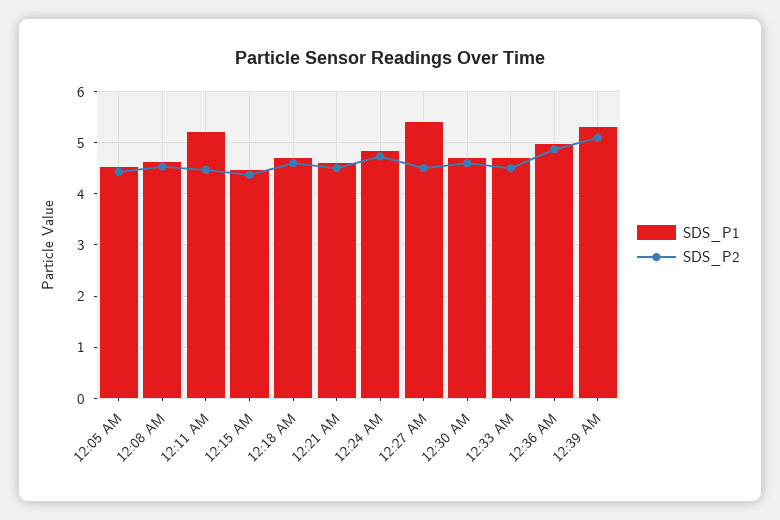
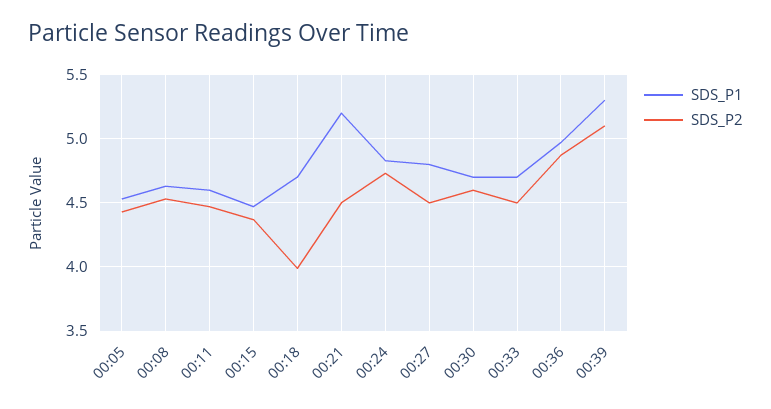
  {
    "SDS_P1": {
      "12:05 AM": 4.55,
      "12:08 AM": 4.65,
-     "12:11 AM": 5.2,
+     "12:11 AM": 4.6,
      "12:15 AM": 4.45,
      "12:18 AM": 4.7,
-     "12:21 AM": 4.6,
+     "12:21 AM": 5.2,
      "12:24 AM": 4.85,
-     "12:27 AM": 5.4,
+     "12:27 AM": 4.8,
      "12:30 AM": 4.7,
      "12:33 AM": 4.7,
      "12:36 AM": 4.95,
      "12:39 AM": 5.3
    },
    "SDS_P2": {
      "12:05 AM": 4.45,
      "12:08 AM": 4.55,
      "12:11 AM": 4.45,
      "12:15 AM": 4.35,
-     "12:18 AM": 4.6,
+     "12:18 AM": 4,
      "12:21 AM": 4.5,
      "12:24 AM": 4.75,
      "12:27 AM": 4.5,
      "12:30 AM": 4.6,
      "12:33 AM": 4.5,
      "12:36 AM": 4.85,
      "12:39 AM": 5.1
    }
  }

